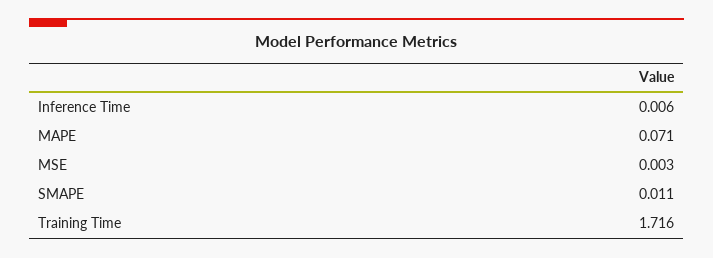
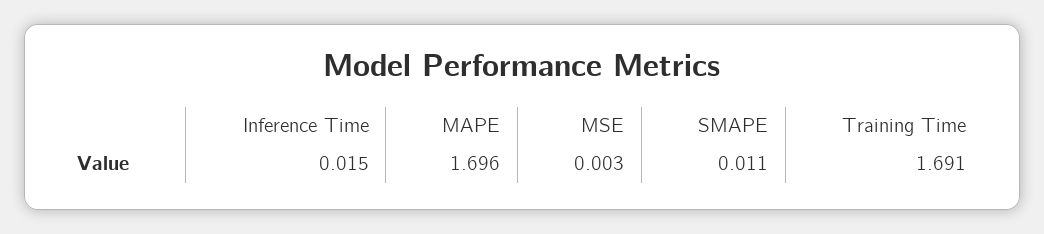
  {
-   "Inference Time": 0.006,
+   "Inference Time": 0.015,
-   "MAPE": 0.071,
+   "MAPE": 1.696,
    "MSE": 0.003,
    "SMAPE": 0.011,
-   "Training Time": 1.716
+   "Training Time": 1.691
  }

